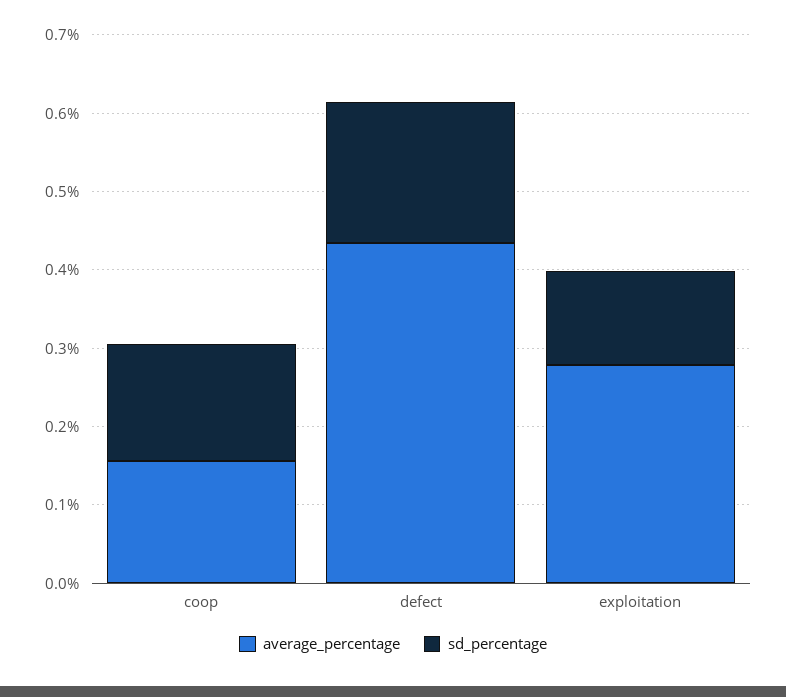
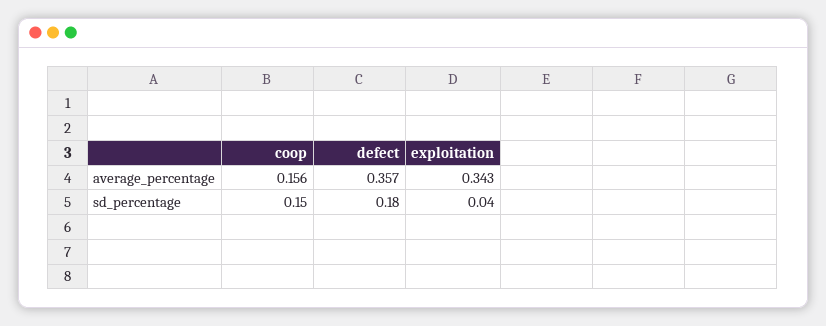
  {
    "average_percentage": {
      "coop": 0.156,
-     "defect": 0.44,
+     "defect": 0.357,
-     "exploitation": 0.28
+     "exploitation": 0.343
    },
    "sd_percentage": {
      "coop": 0.15,
      "defect": 0.18,
-     "exploitation": 0.12
+     "exploitation": 0.04
    }
  }

